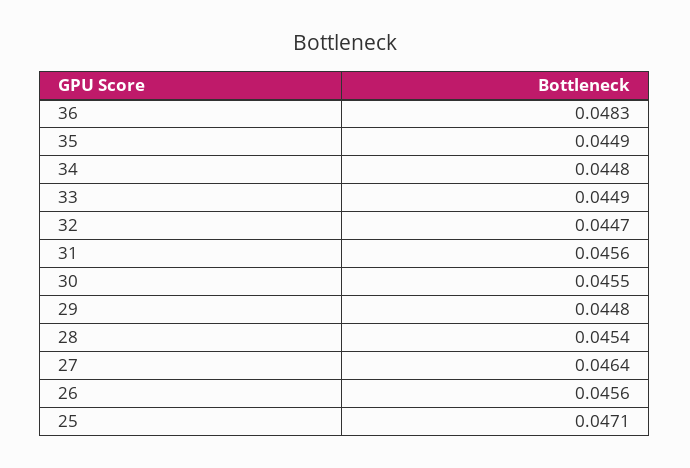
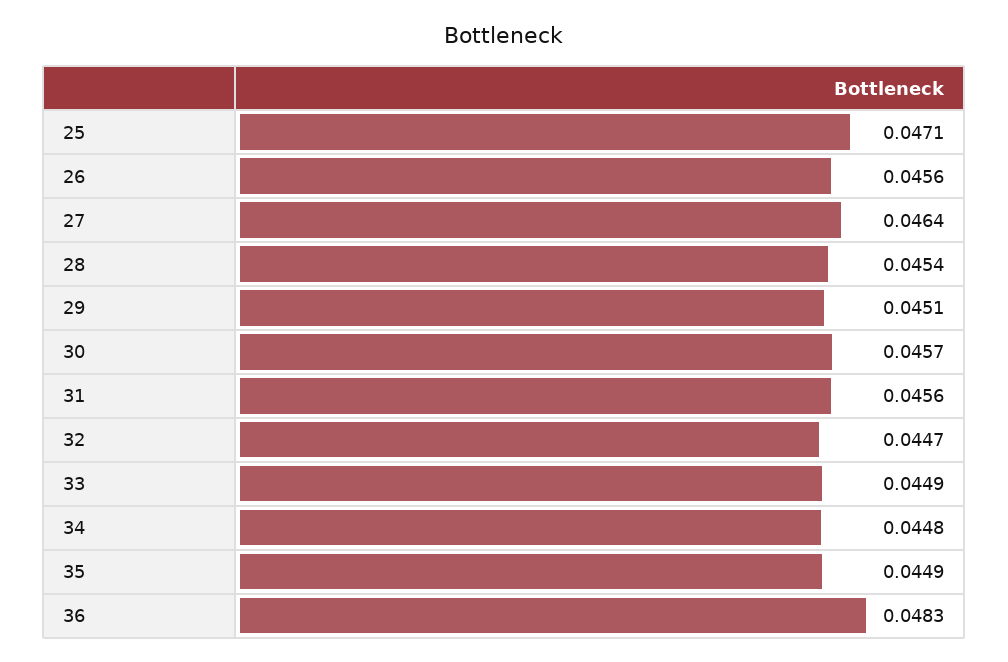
  {
    "36": 0.0483,
    "35": 0.0449,
    "34": 0.0448,
    "33": 0.0449,
    "32": 0.0447,
    "31": 0.0456,
-   "30": 0.0455,
+   "30": 0.0457,
-   "29": 0.0448,
+   "29": 0.0451,
    "28": 0.0454,
    "27": 0.0464,
    "26": 0.0456,
    "25": 0.0471
  }

